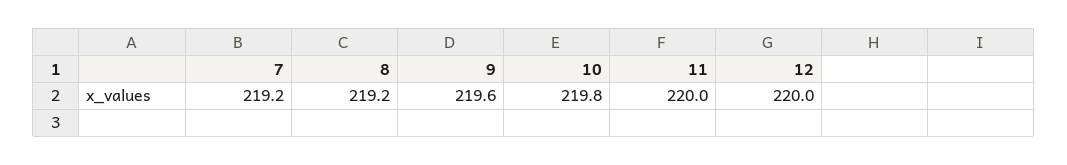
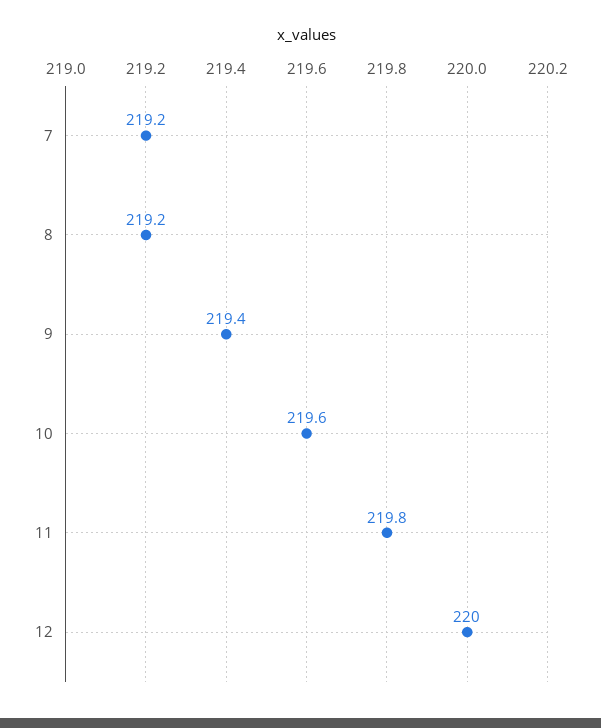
  {
    "7": 219.2,
    "8": 219.2,
-   "9": 219.6,
+   "9": 219.4,
-   "10": 219.8,
+   "10": 219.6,
-   "11": 220,
+   "11": 219.8,
    "12": 220
  }

